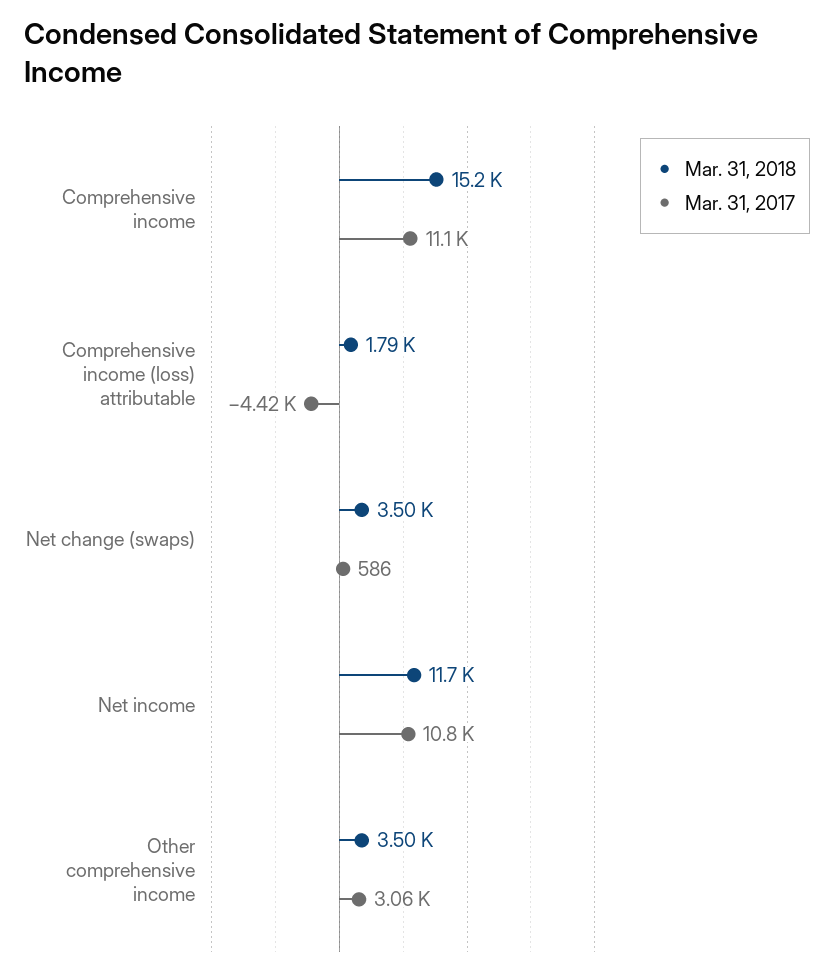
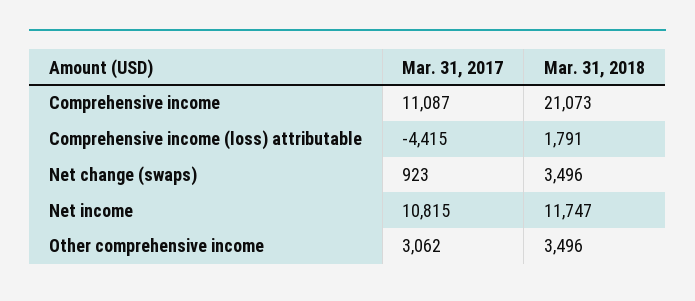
  {
    "Mar. 31, 2018": {
-     "Comprehensive income": 15200,
+     "Comprehensive income": 21073,
      "Comprehensive income (loss) attributable": 1791,
      "Net change (swaps)": 3496,
      "Net income": 11747,
      "Other comprehensive income": 3496
    },
    "Mar. 31, 2017": {
      "Comprehensive income": 11087,
      "Comprehensive income (loss) attributable": -4415,
-     "Net change (swaps)": 586,
+     "Net change (swaps)": 923,
      "Net income": 10815,
      "Other comprehensive income": 3062
    }
  }

